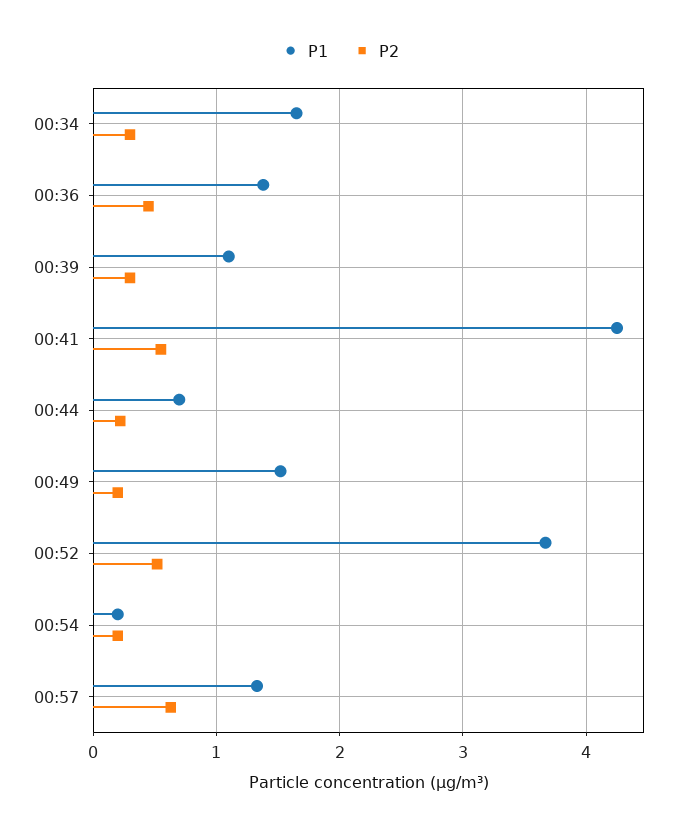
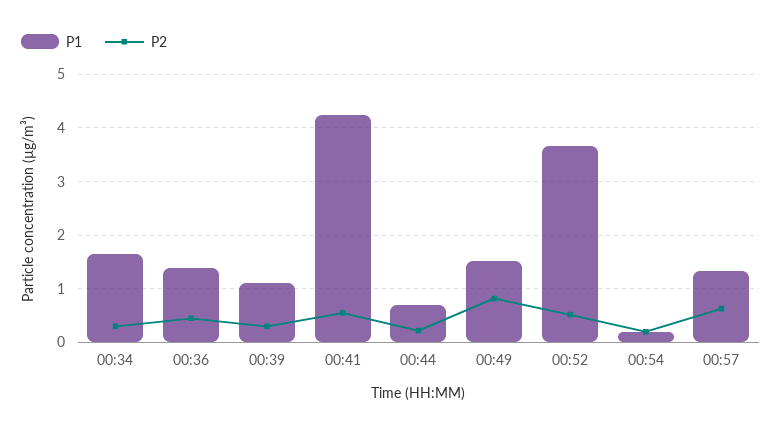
  {
    "P1": {
      "00:34": 1.7,
      "00:36": 1.4,
      "00:39": 1.1,
      "00:41": 4.3,
      "00:44": 0.7,
      "00:49": 1.5,
      "00:52": 3.7,
      "00:54": 0.2,
      "00:57": 1.3
    },
    "P2": {
      "00:34": 0.3,
      "00:36": 0.5,
      "00:39": 0.3,
      "00:41": 0.6,
      "00:44": 0.2,
-     "00:49": 0.2,
+     "00:49": 0.8,
      "00:52": 0.5,
      "00:54": 0.2,
      "00:57": 0.6
    }
  }

